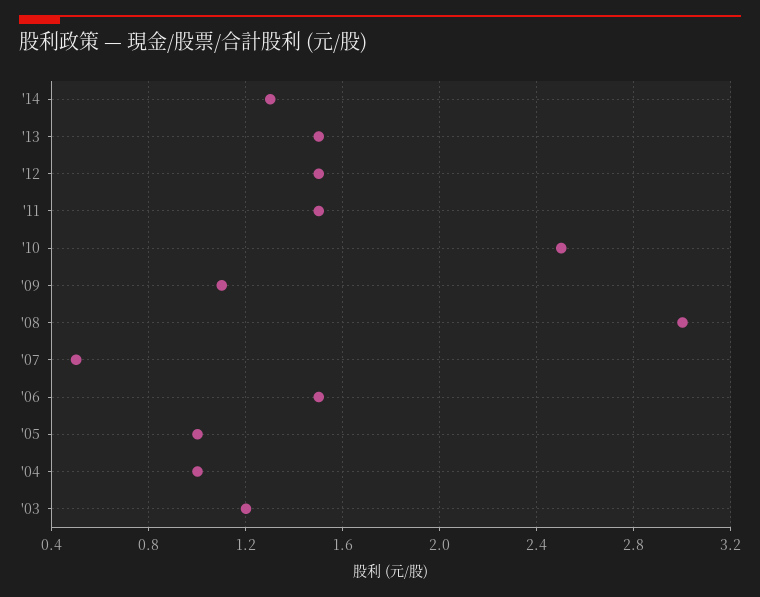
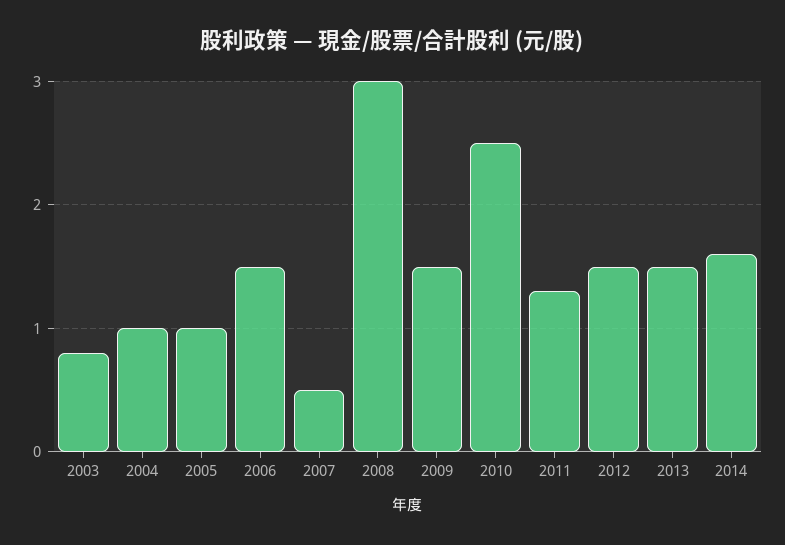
  {
-   "'14": 1.3,
+   "'14": 1.6,
    "'13": 1.5,
    "'12": 1.5,
-   "'11": 1.5,
+   "'11": 1.3,
    "'10": 2.5,
-   "'09": 1.1,
+   "'09": 1.5,
    "'08": 3,
    "'07": 0.5,
    "'06": 1.5,
    "'05": 1,
    "'04": 1,
-   "'03": 1.2
+   "'03": 0.8
  }

